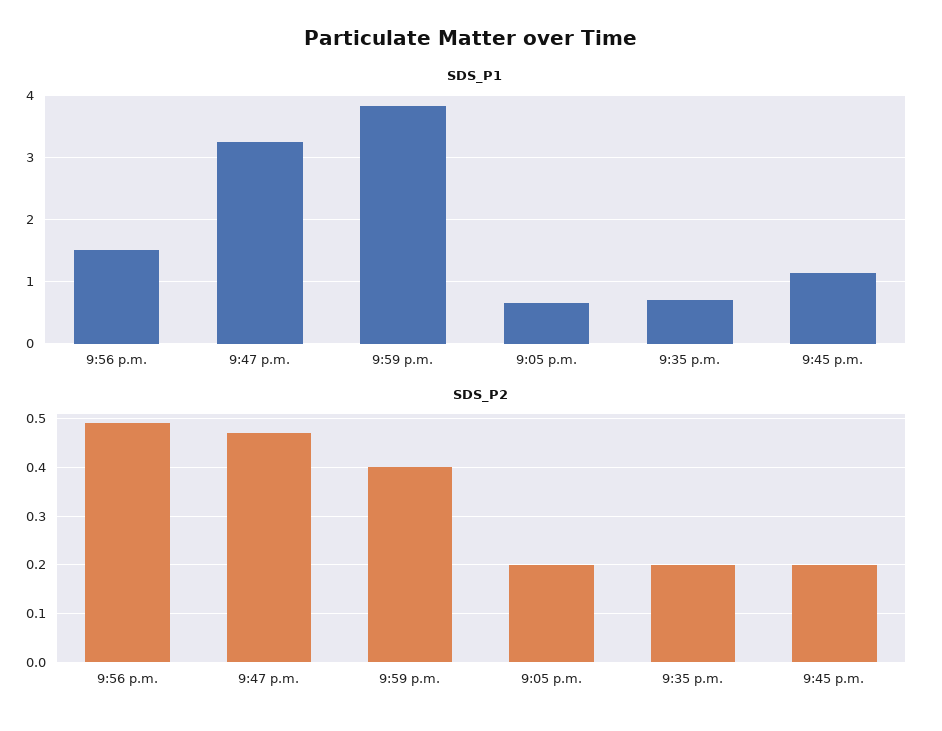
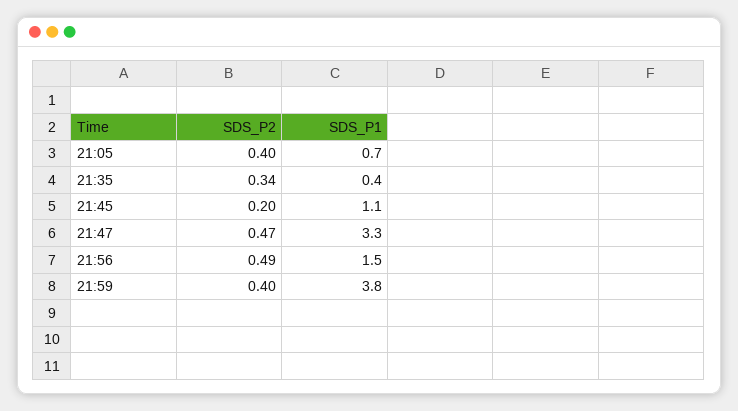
  {
    "SDS_P1": {
      "9:56 p.m.": 1.5,
      "9:47 p.m.": 3.3,
      "9:59 p.m.": 3.8,
      "9:05 p.m.": 0.7,
-     "9:35 p.m.": 0.7,
+     "9:35 p.m.": 0.4,
      "9:45 p.m.": 1.1
    },
    "SDS_P2": {
      "9:56 p.m.": 0.49,
      "9:47 p.m.": 0.47,
      "9:59 p.m.": 0.4,
-     "9:05 p.m.": 0.2,
+     "9:05 p.m.": 0.4,
-     "9:35 p.m.": 0.2,
+     "9:35 p.m.": 0.34,
      "9:45 p.m.": 0.2
    }
  }

